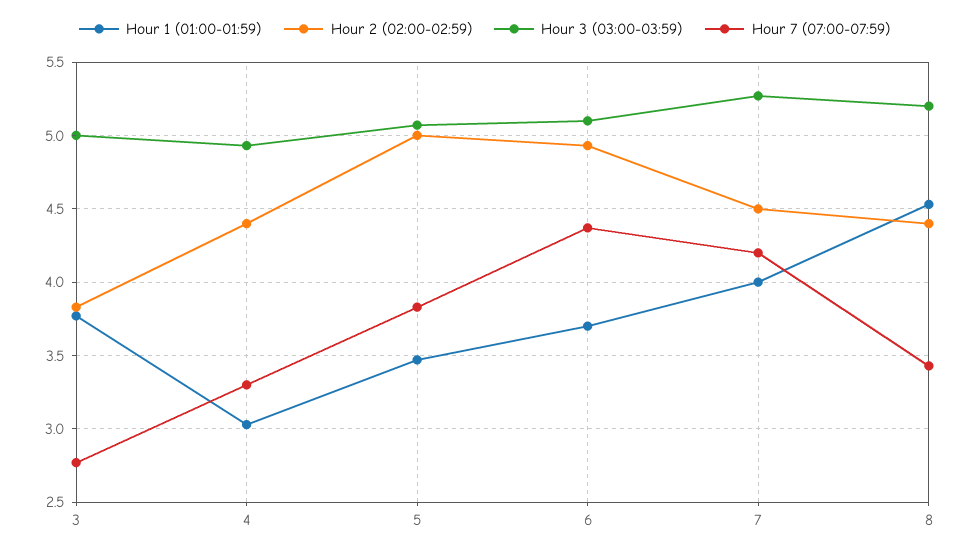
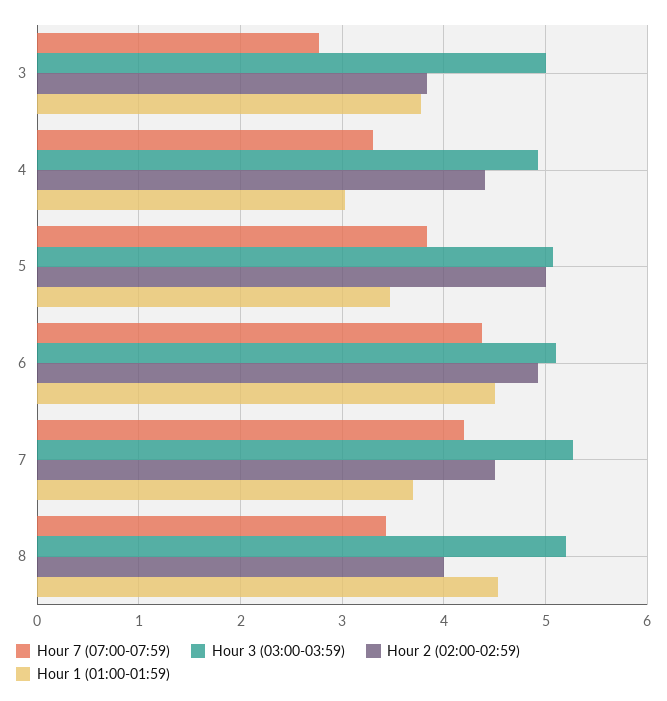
  {
    "Hour 1 (01:00-01:59)": {
      "3": 3.75,
      "4": 3.05,
      "5": 3.45,
-     "6": 3.7,
+     "6": 4.5,
-     "7": 4,
+     "7": 3.7,
      "8": 4.55
    },
    "Hour 2 (02:00-02:59)": {
      "3": 3.85,
      "4": 4.4,
      "5": 5,
      "6": 4.95,
      "7": 4.5,
-     "8": 4.4
+     "8": 4
    },
    "Hour 3 (03:00-03:59)": {
      "3": 5,
      "4": 4.95,
      "5": 5.05,
      "6": 5.1,
      "7": 5.25,
      "8": 5.2
    },
    "Hour 7 (07:00-07:59)": {
      "3": 2.75,
      "4": 3.3,
      "5": 3.85,
      "6": 4.35,
      "7": 4.2,
      "8": 3.45
    }
  }

